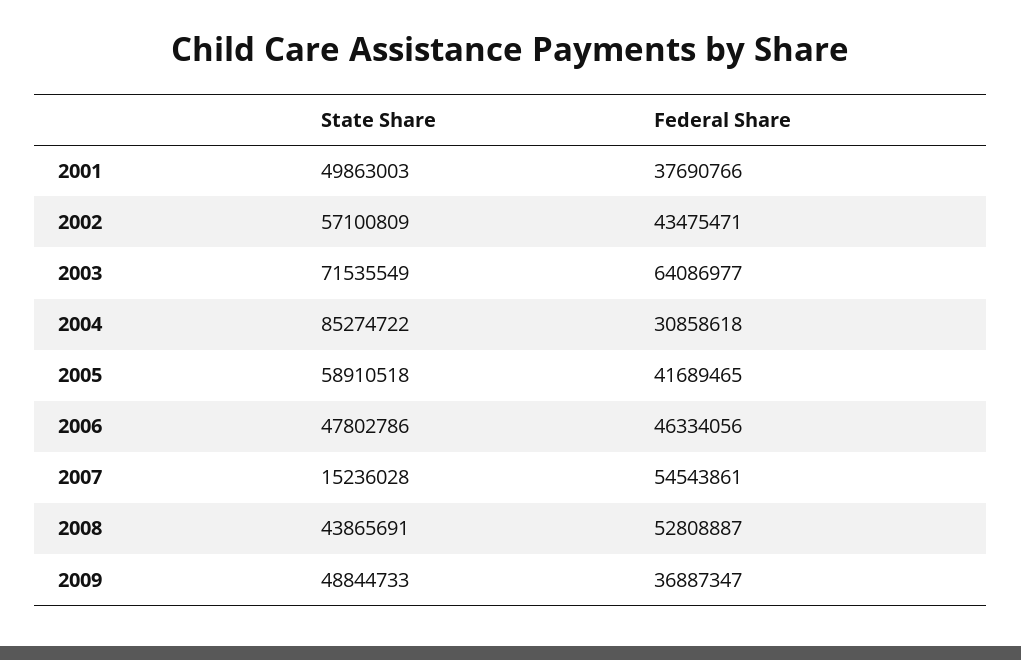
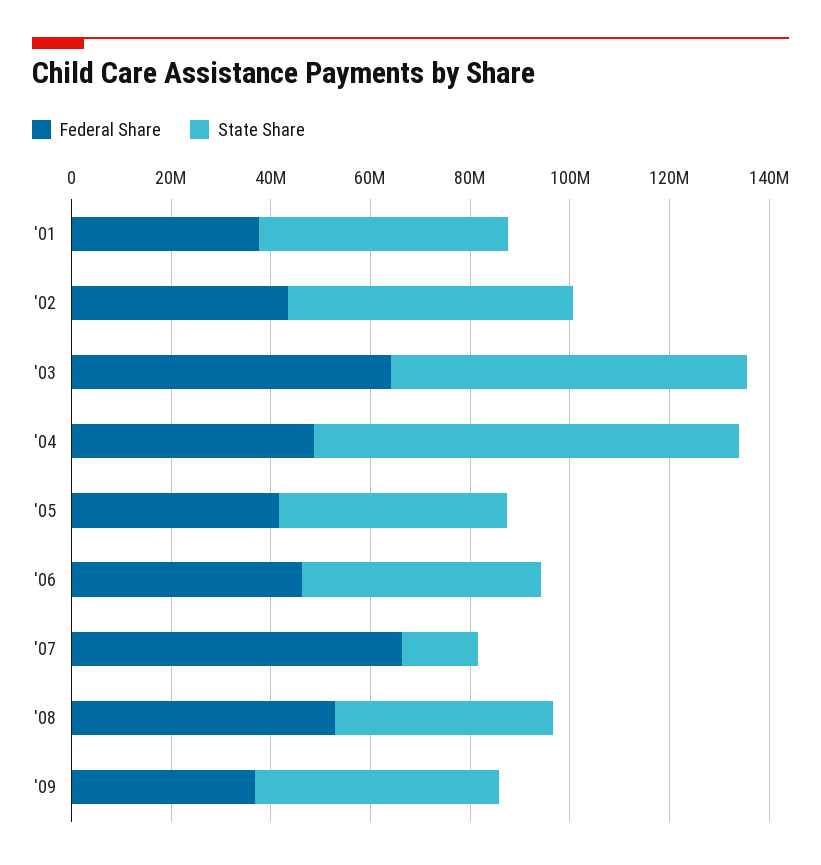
  {
    "State Share": {
      "2001": 49863003,
      "2002": 57100809,
      "2003": 71535549,
      "2004": 85274722,
-     "2005": 58910518,
+     "2005": 45000000,
      "2006": 47802786,
      "2007": 15236028,
      "2008": 43865691,
      "2009": 48844733
    },
    "Federal Share": {
      "2001": 37690766,
      "2002": 43475471,
      "2003": 64086977,
-     "2004": 30858618,
+     "2004": 50000000,
      "2005": 41689465,
      "2006": 46334056,
-     "2007": 54543861,
+     "2007": 65000000,
      "2008": 52808887,
      "2009": 36887347
    }
  }

